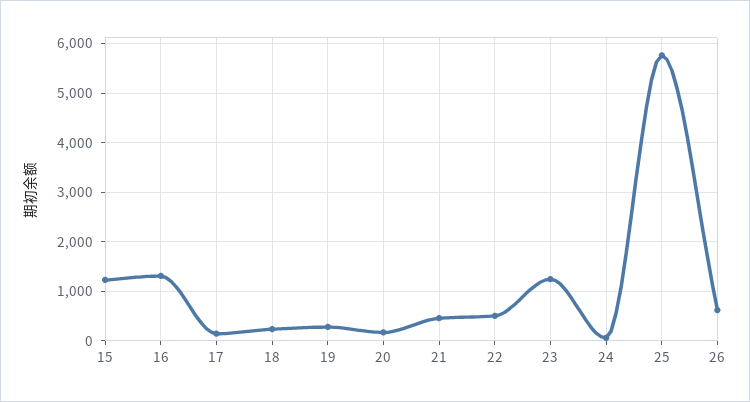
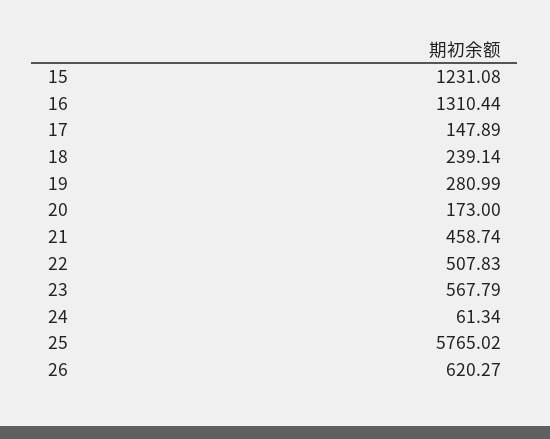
  {
    "15": 1231.08,
    "16": 1310.44,
    "17": 147.89,
    "18": 239.14,
    "19": 280.99,
    "20": 173,
    "21": 458.74,
    "22": 507.83,
-   "23": 1200,
+   "23": 567.79,
    "24": 61.34,
    "25": 5765.02,
    "26": 620.27
  }

